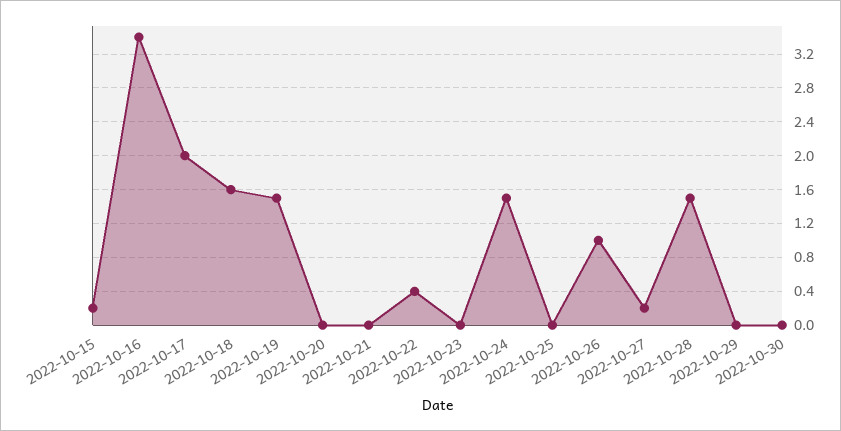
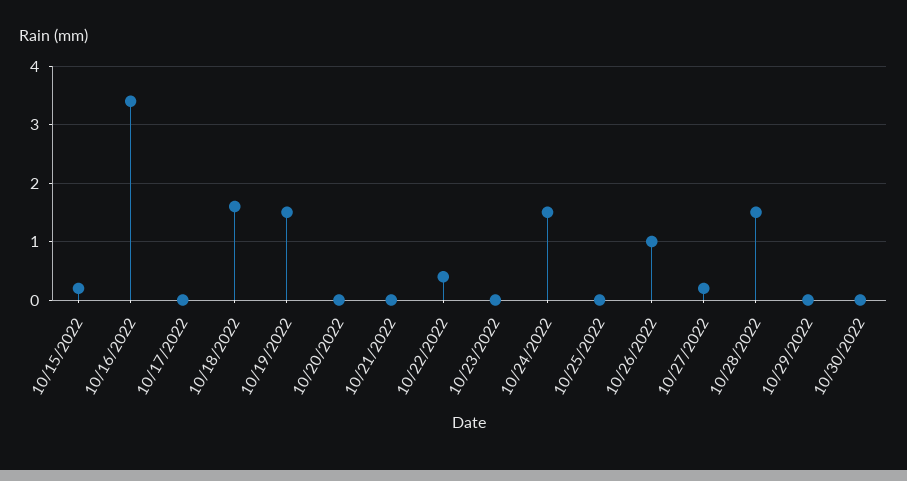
  {
    "2022-10-15": 0.2,
    "2022-10-16": 3.4,
-   "2022-10-17": 2,
+   "2022-10-17": 0,
    "2022-10-18": 1.6,
    "2022-10-19": 1.5,
    "2022-10-20": 0,
    "2022-10-21": 0,
    "2022-10-22": 0.4,
    "2022-10-23": 0,
    "2022-10-24": 1.5,
    "2022-10-25": 0,
    "2022-10-26": 1,
    "2022-10-27": 0.2,
    "2022-10-28": 1.5,
    "2022-10-29": 0,
    "2022-10-30": 0
  }

